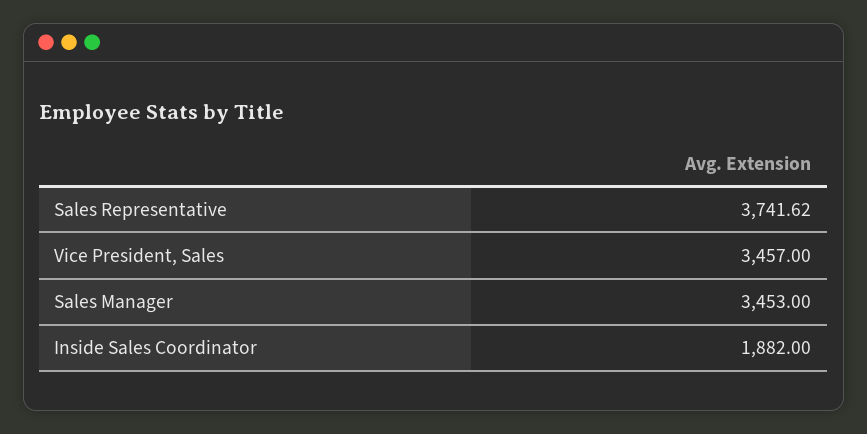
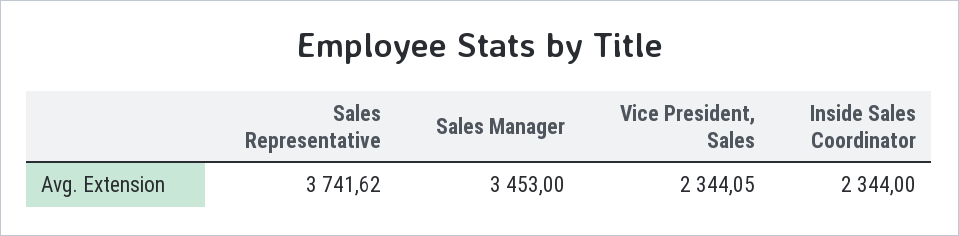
  {
    "Sales Representative": 3741.62,
-   "Vice President, Sales": 3457,
+   "Vice President, Sales": 2344.05,
    "Sales Manager": 3453,
-   "Inside Sales Coordinator": 1882
+   "Inside Sales Coordinator": 2344
  }

